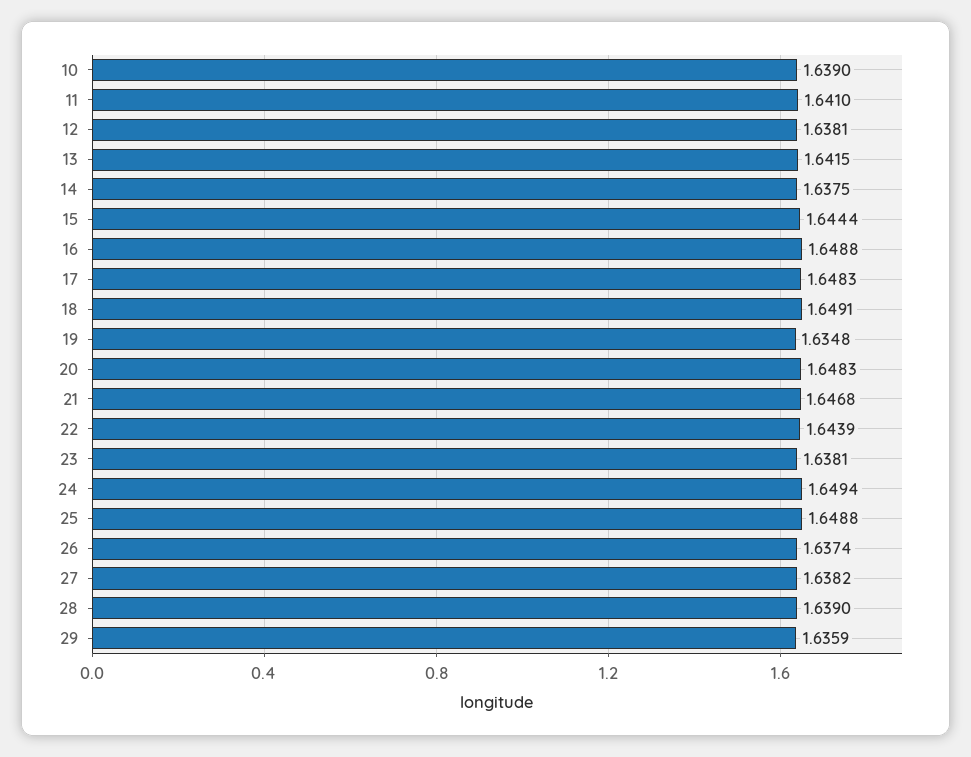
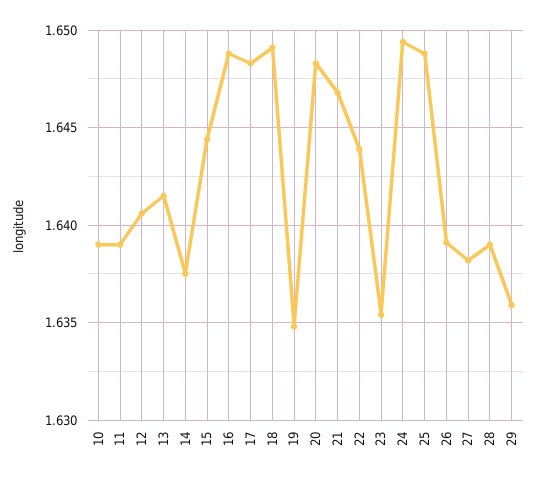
  {
    "10": 1.639,
-   "11": 1.641,
+   "11": 1.639,
-   "12": 1.6381,
+   "12": 1.6405,
    "13": 1.6415,
    "14": 1.6375,
    "15": 1.6444,
    "16": 1.6488,
    "17": 1.6483,
    "18": 1.6491,
    "19": 1.6348,
    "20": 1.6483,
    "21": 1.6468,
    "22": 1.6439,
-   "23": 1.6381,
+   "23": 1.6355,
    "24": 1.6494,
    "25": 1.6488,
-   "26": 1.6374,
+   "26": 1.639,
    "27": 1.6382,
    "28": 1.639,
    "29": 1.6359
  }

